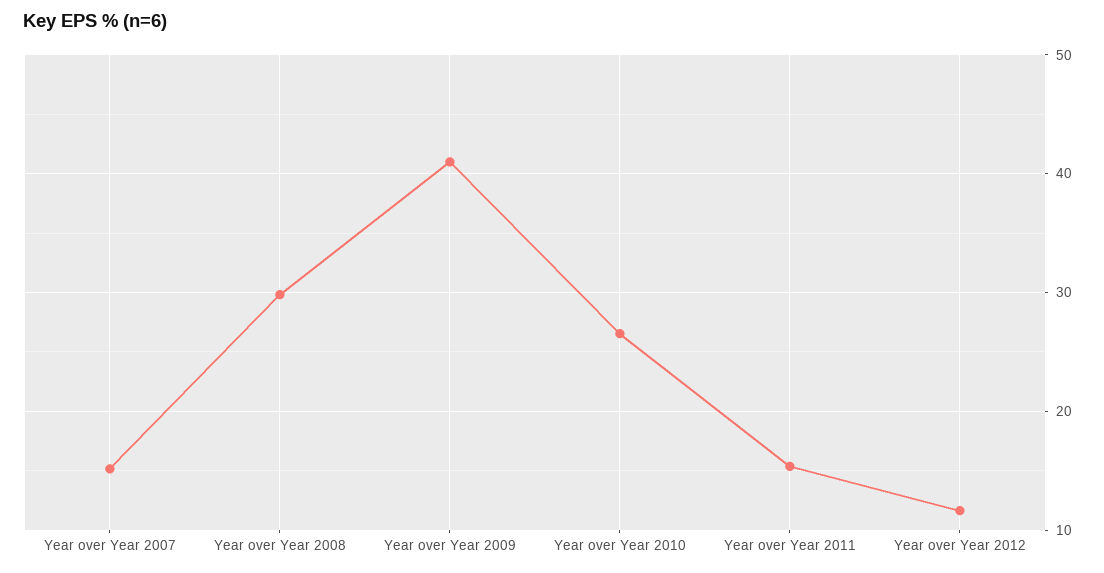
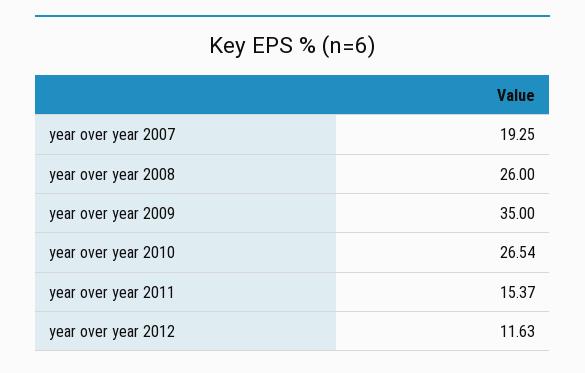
  {
-   "Year over Year 2007": 15,
+   "Year over Year 2007": 19.25,
-   "Year over Year 2008": 30,
+   "Year over Year 2008": 26,
-   "Year over Year 2009": 41,
+   "Year over Year 2009": 35,
    "Year over Year 2010": 26.54,
    "Year over Year 2011": 15.37,
    "Year over Year 2012": 11.63
  }

